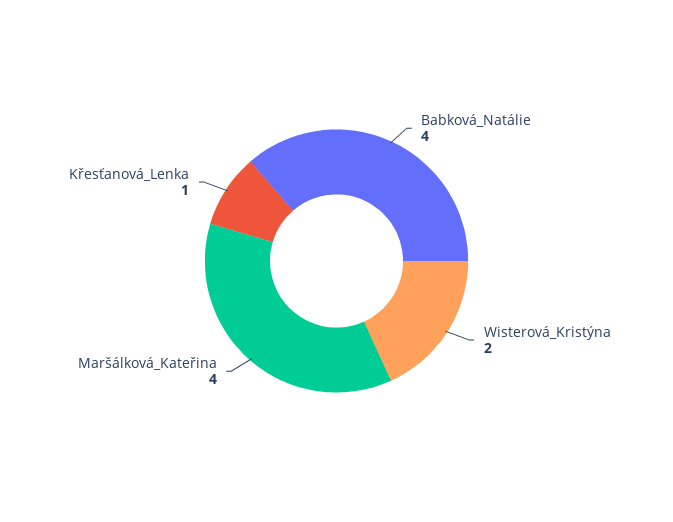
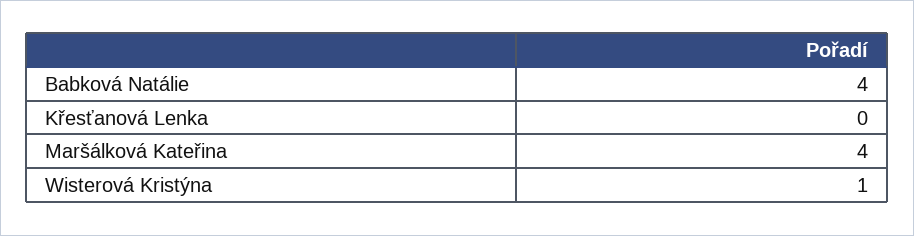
  {
    "Babková_Natálie": 4,
-   "Wisterová_Kristýna": 2,
+   "Wisterová_Kristýna": 1,
    "Maršálková_Kateřina": 4,
-   "Křesťanová_Lenka": 1
+   "Křesťanová_Lenka": 0
  }

